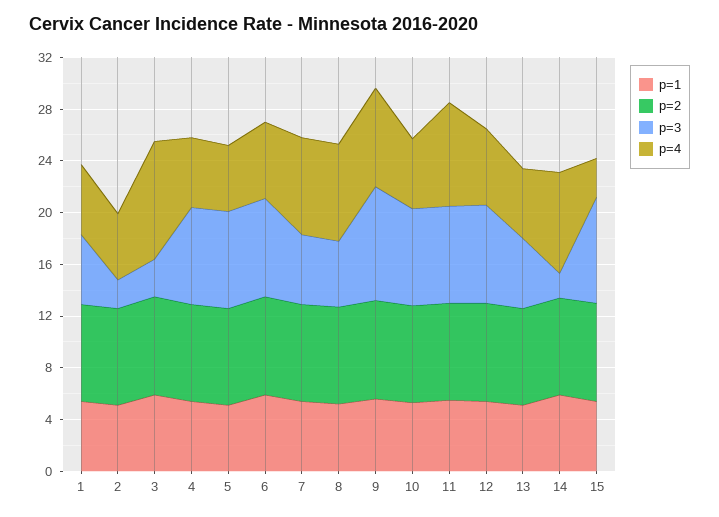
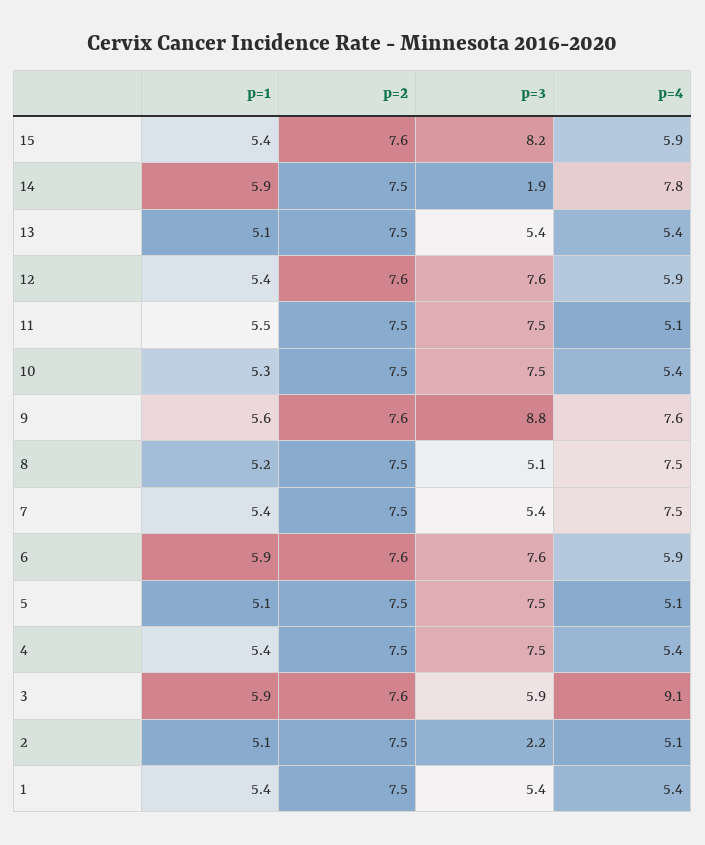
  {
    "p=1": {
      "1": 5.4,
      "2": 5.1,
      "3": 5.9,
      "4": 5.4,
      "5": 5.1,
      "6": 5.9,
      "7": 5.4,
      "8": 5.2,
      "9": 5.6,
      "10": 5.3,
      "11": 5.5,
      "12": 5.4,
      "13": 5.1,
      "14": 5.9,
      "15": 5.4
    },
    "p=2": {
      "1": 7.5,
      "2": 7.5,
      "3": 7.6,
      "4": 7.5,
      "5": 7.5,
      "6": 7.6,
      "7": 7.5,
      "8": 7.5,
      "9": 7.6,
      "10": 7.5,
      "11": 7.5,
      "12": 7.6,
      "13": 7.5,
      "14": 7.5,
      "15": 7.6
    },
    "p=3": {
      "1": 5.4,
      "2": 2.2,
-     "3": 3,
+     "3": 5.9,
      "4": 7.5,
      "5": 7.5,
      "6": 7.6,
      "7": 5.4,
      "8": 5.1,
      "9": 8.8,
      "10": 7.5,
      "11": 7.5,
      "12": 7.6,
      "13": 5.4,
      "14": 1.9,
      "15": 8.2
    },
    "p=4": {
      "1": 5.4,
      "2": 5.1,
      "3": 9.1,
      "4": 5.4,
      "5": 5.1,
      "6": 5.9,
      "7": 7.5,
      "8": 7.5,
      "9": 7.6,
      "10": 5.4,
-     "11": 8,
+     "11": 5.1,
      "12": 5.9,
      "13": 5.4,
      "14": 7.8,
-     "15": 3
+     "15": 5.9
    }
  }

